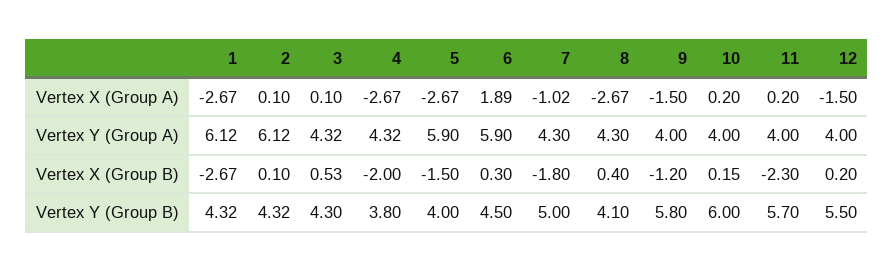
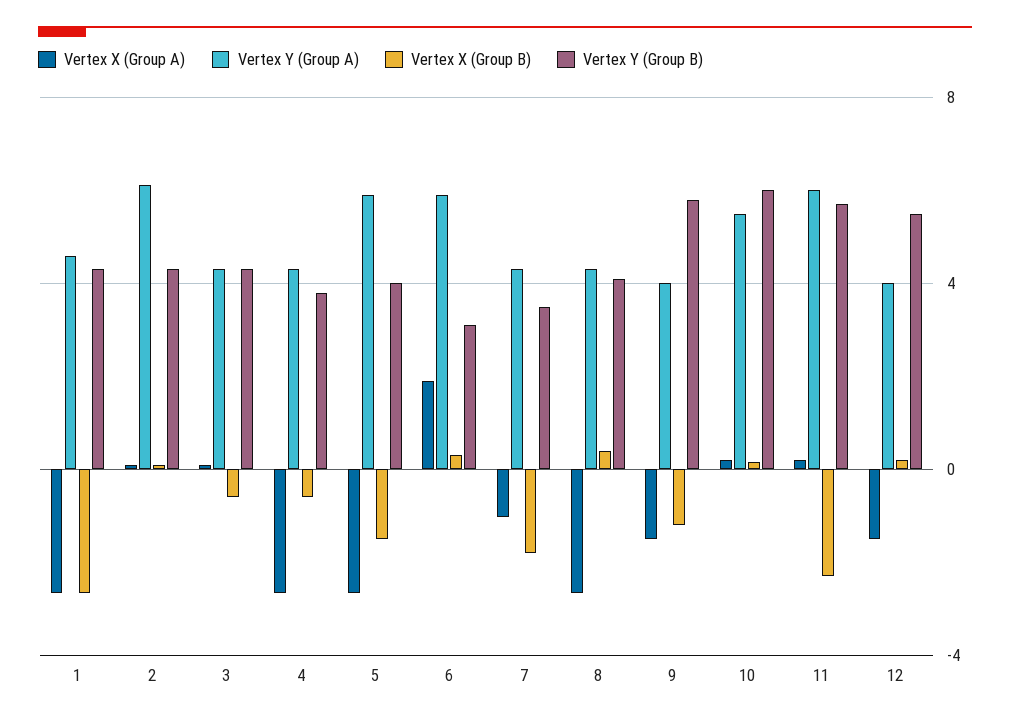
  {
    "Vertex X (Group A)": {
      "1": -2.67,
      "2": 0.1,
      "3": 0.1,
      "4": -2.67,
      "5": -2.67,
      "6": 1.89,
      "7": -1.02,
      "8": -2.67,
      "9": -1.5,
      "10": 0.2,
      "11": 0.2,
      "12": -1.5
    },
    "Vertex Y (Group A)": {
-     "1": 6.12,
+     "1": 4.5,
      "2": 6.12,
      "3": 4.32,
      "4": 4.32,
      "5": 5.9,
      "6": 5.9,
      "7": 4.3,
      "8": 4.3,
      "9": 4,
-     "10": 4,
+     "10": 5.5,
-     "11": 4,
+     "11": 6,
      "12": 4
    },
    "Vertex X (Group B)": {
      "1": -2.67,
      "2": 0.1,
-     "3": 0.53,
+     "3": -0.5,
-     "4": -2,
+     "4": -0.5,
      "5": -1.5,
      "6": 0.3,
      "7": -1.8,
      "8": 0.4,
      "9": -1.2,
      "10": 0.15,
      "11": -2.3,
      "12": 0.2
    },
    "Vertex Y (Group B)": {
      "1": 4.32,
      "2": 4.32,
      "3": 4.3,
      "4": 3.8,
      "5": 4,
-     "6": 4.5,
+     "6": 3,
-     "7": 5,
+     "7": 3.5,
      "8": 4.1,
      "9": 5.8,
      "10": 6,
      "11": 5.7,
      "12": 5.5
    }
  }

